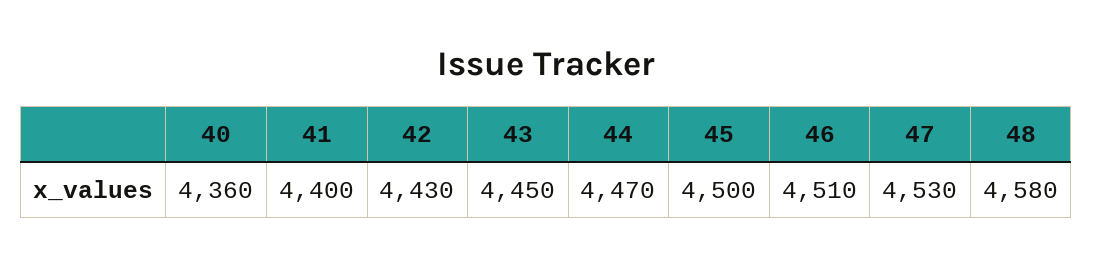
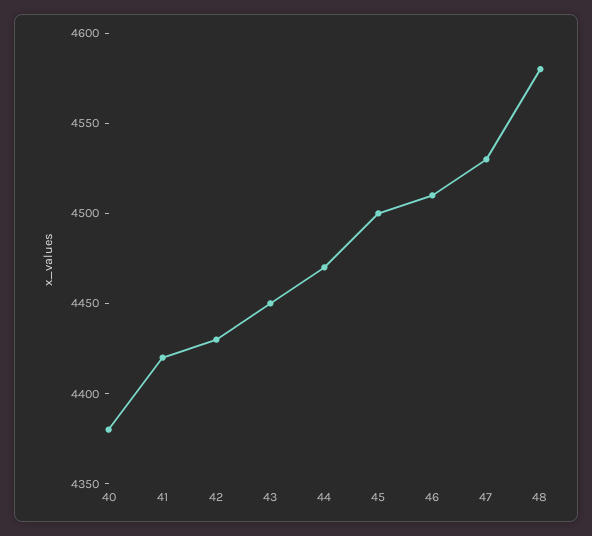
  {
-   "40": 4360,
+   "40": 4380,
-   "41": 4400,
+   "41": 4420,
    "42": 4430,
    "43": 4450,
    "44": 4470,
    "45": 4500,
    "46": 4510,
    "47": 4530,
    "48": 4580
  }

